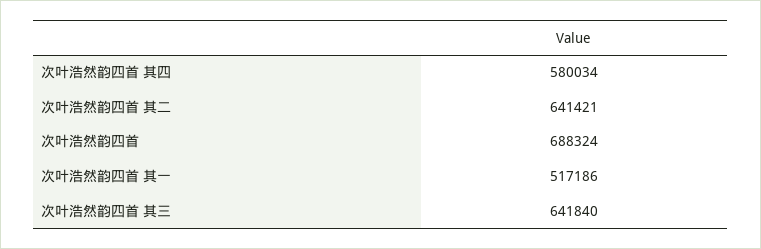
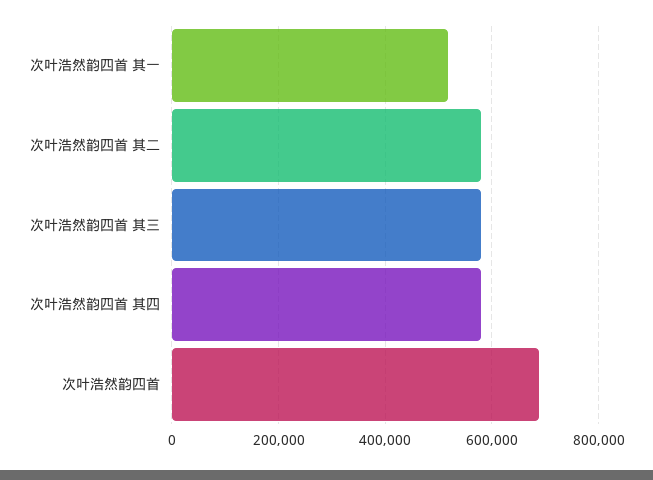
  {
    "次叶浩然韵四首 其四": 580034,
-   "次叶浩然韵四首 其二": 641421,
+   "次叶浩然韵四首 其二": 580000,
    "次叶浩然韵四首": 688324,
    "次叶浩然韵四首 其一": 517186,
-   "次叶浩然韵四首 其三": 641840
+   "次叶浩然韵四首 其三": 580000
  }

